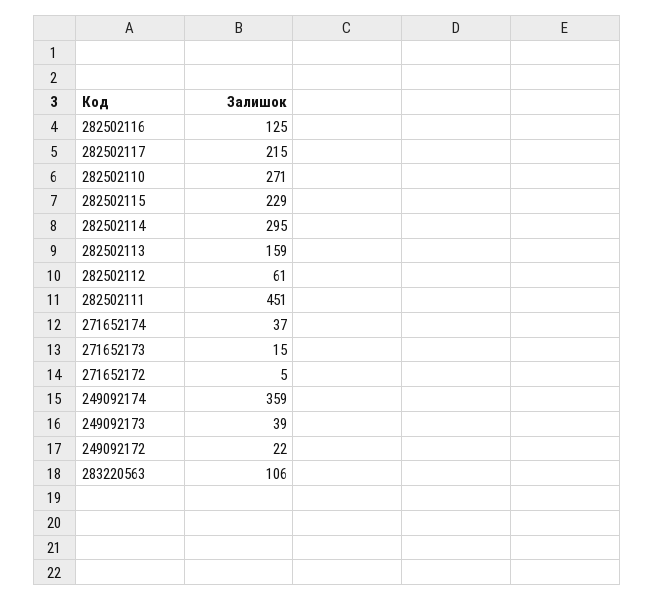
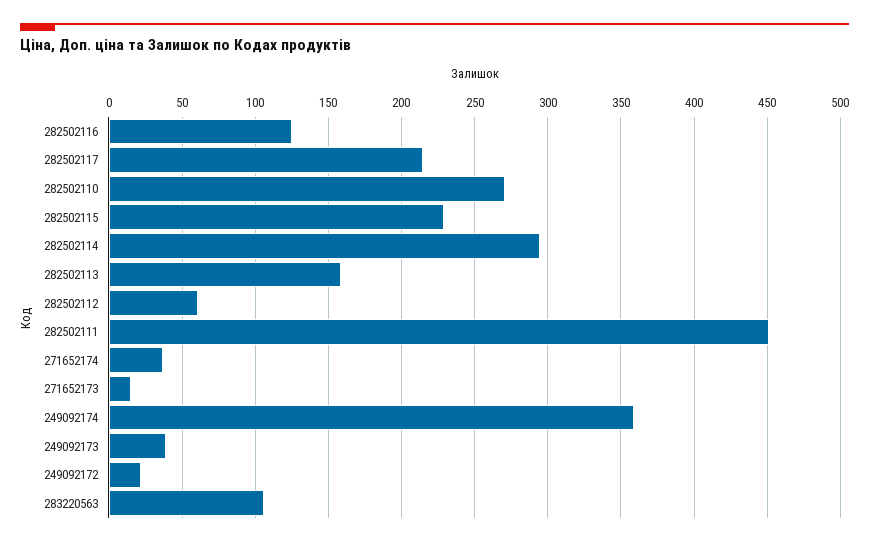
  {
    "282502116": 125,
    "282502117": 215,
    "282502110": 271,
    "282502115": 229,
    "282502114": 295,
    "282502113": 159,
    "282502112": 61,
    "282502111": 451,
    "271652174": 37,
    "271652173": 15,
-   "271652172": 5,
    "249092174": 359,
    "249092173": 39,
    "249092172": 22,
    "283220563": 106
  }

